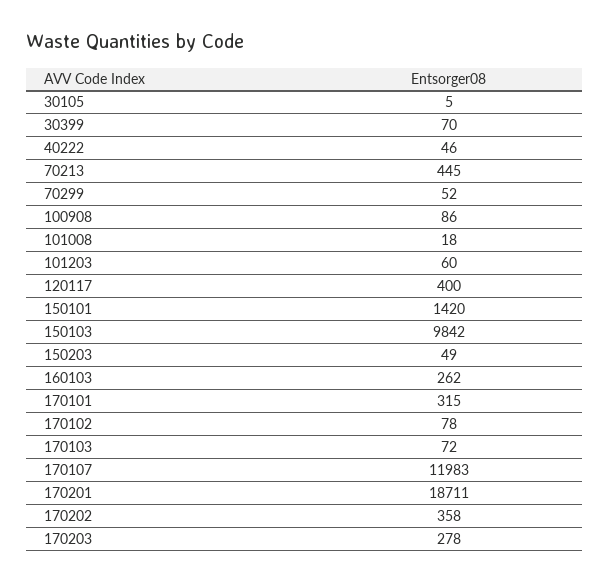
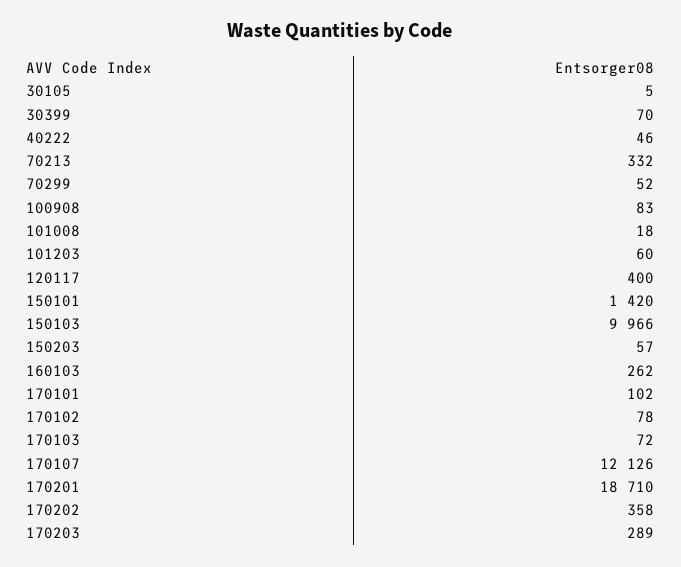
  {
    "30105": 5,
    "30399": 70,
    "40222": 46,
-   "70213": 445,
+   "70213": 332,
    "70299": 52,
-   "100908": 86,
+   "100908": 83,
    "101008": 18,
    "101203": 60,
    "120117": 400,
    "150101": 1420,
-   "150103": 9842,
+   "150103": 9966,
-   "150203": 49,
+   "150203": 57,
    "160103": 262,
-   "170101": 315,
+   "170101": 102,
    "170102": 78,
    "170103": 72,
-   "170107": 11983,
+   "170107": 12126,
-   "170201": 18711,
+   "170201": 18710,
    "170202": 358,
-   "170203": 278
+   "170203": 289
  }

